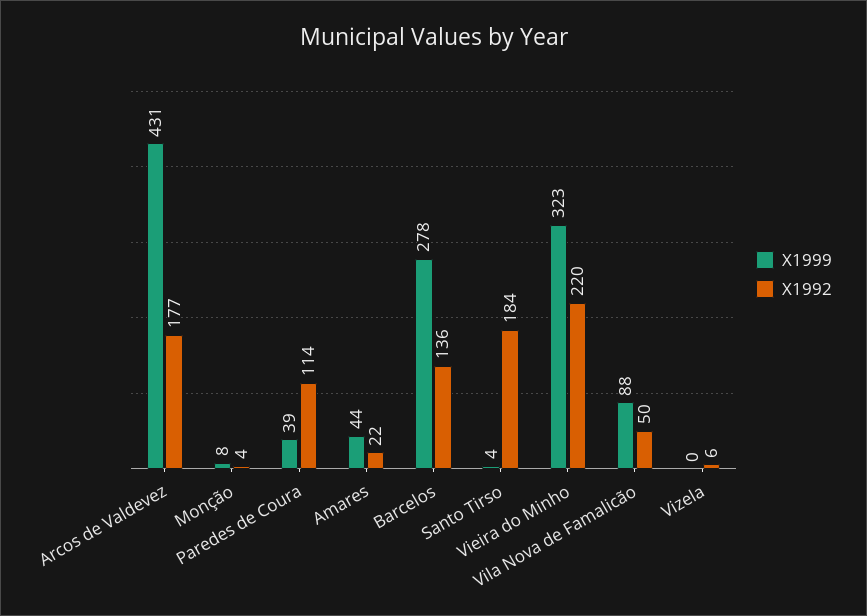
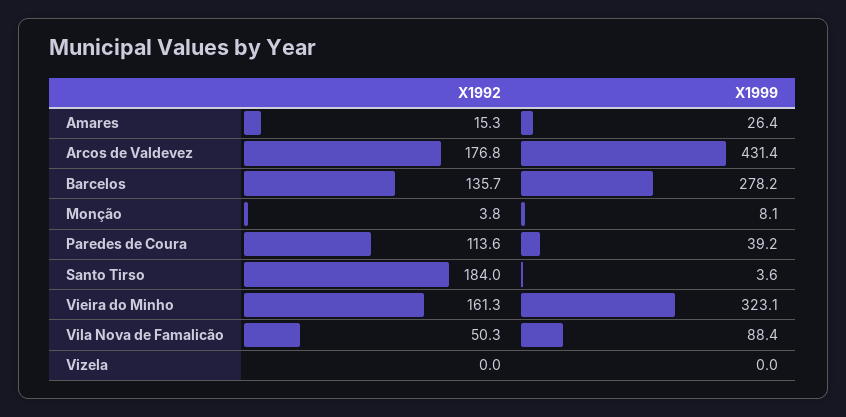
  {
    "X1999": {
      "Arcos de Valdevez": 431.4,
      "Monção": 8.1,
      "Paredes de Coura": 39.2,
-     "Amares": 44,
+     "Amares": 26.4,
      "Barcelos": 278.2,
      "Santo Tirso": 3.6,
      "Vieira do Minho": 323.1,
      "Vila Nova de Famalicão": 88.4,
      "Vizela": 0
    },
    "X1992": {
      "Arcos de Valdevez": 176.8,
      "Monção": 3.8,
      "Paredes de Coura": 113.6,
-     "Amares": 22,
+     "Amares": 15.3,
      "Barcelos": 135.7,
      "Santo Tirso": 184,
-     "Vieira do Minho": 220,
+     "Vieira do Minho": 161.3,
      "Vila Nova de Famalicão": 50.3,
-     "Vizela": 6
+     "Vizela": 0
    }
  }

